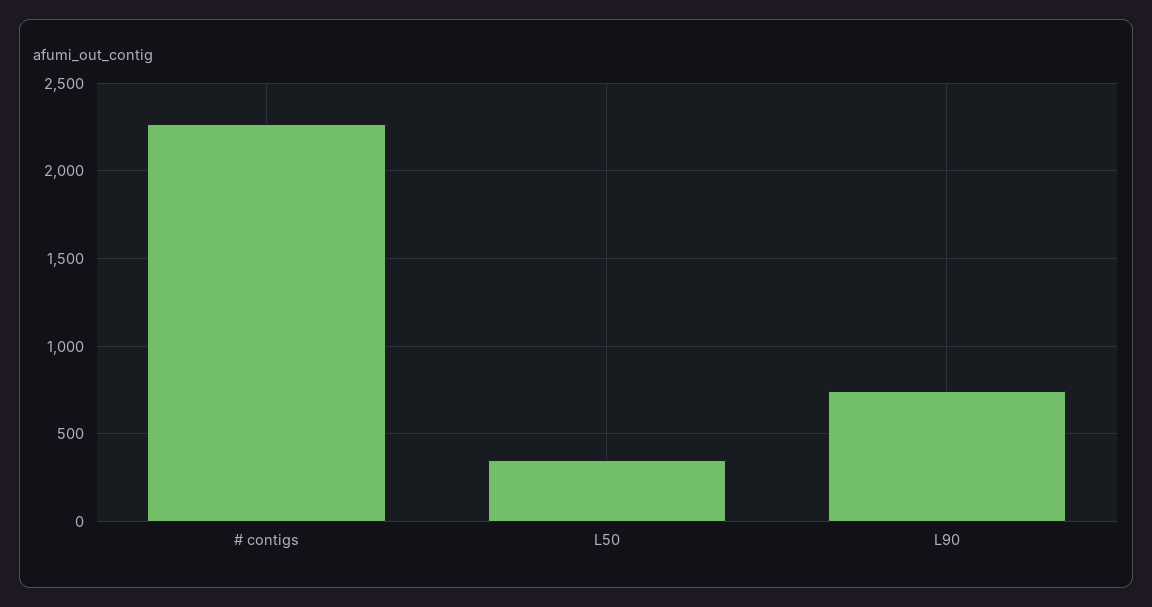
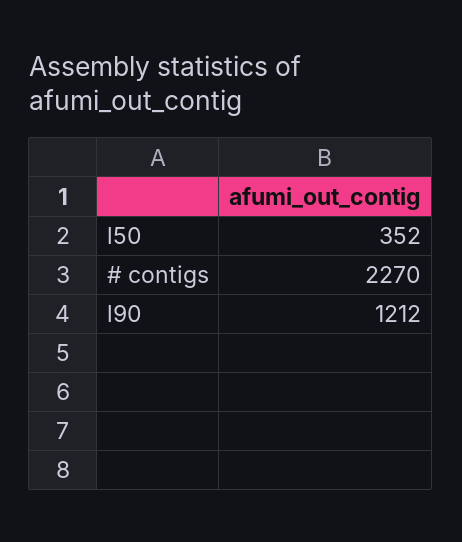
  {
    "# contigs": 2270,
    "L50": 352,
-   "L90": 750
+   "L90": 1212
  }

